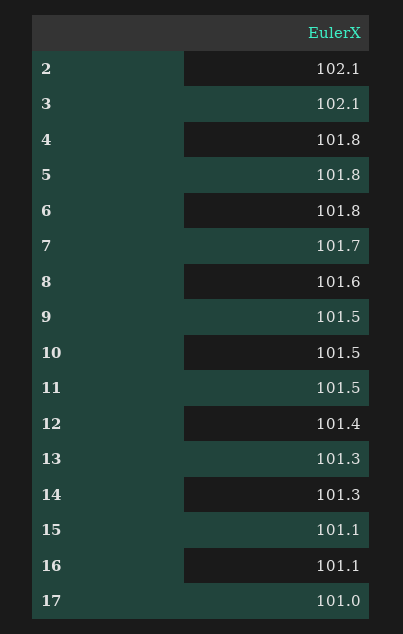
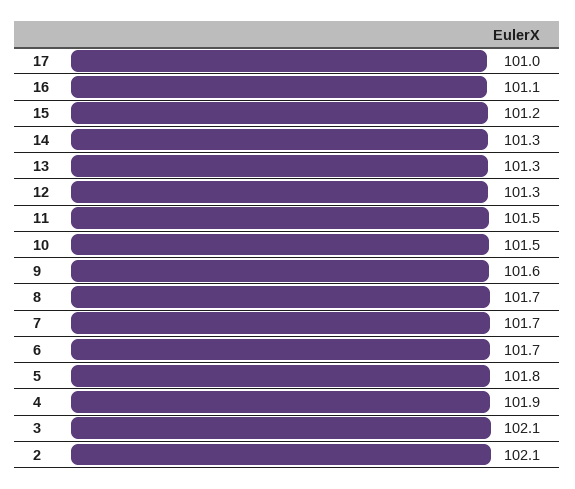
  {
    "2": 102.1,
    "3": 102.1,
-   "4": 101.8,
+   "4": 101.9,
    "5": 101.8,
-   "6": 101.8,
+   "6": 101.7,
    "7": 101.7,
-   "8": 101.6,
+   "8": 101.7,
-   "9": 101.5,
+   "9": 101.6,
    "10": 101.5,
    "11": 101.5,
-   "12": 101.4,
+   "12": 101.3,
    "13": 101.3,
    "14": 101.3,
-   "15": 101.1,
+   "15": 101.2,
    "16": 101.1,
    "17": 101
  }

